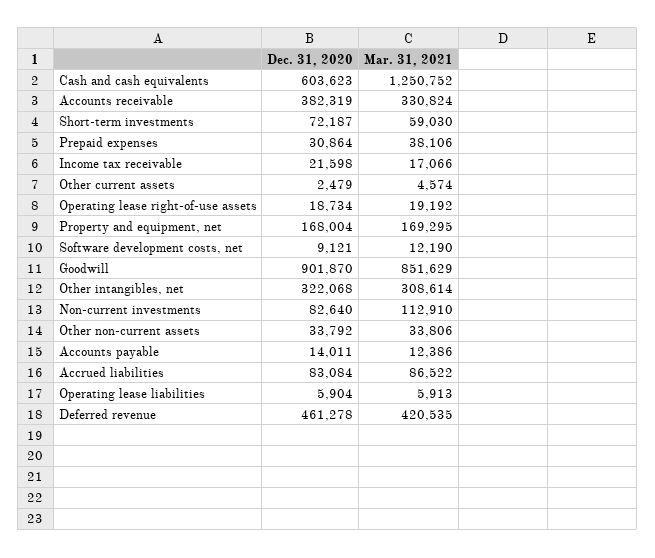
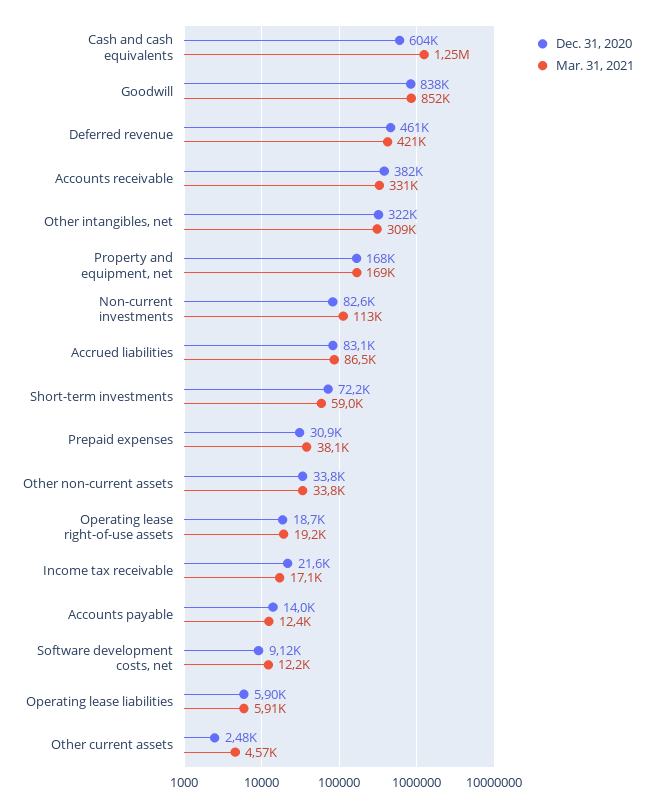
  {
    "Dec. 31, 2020": {
      "Cash and cash equivalents": 603623,
      "Accounts receivable": 382319,
      "Short-term investments": 72187,
      "Prepaid expenses": 30864,
      "Income tax receivable": 21598,
      "Other current assets": 2479,
      "Operating lease right-of-use assets": 18734,
      "Property and equipment, net": 168004,
      "Software development costs, net": 9121,
-     "Goodwill": 901870,
+     "Goodwill": 838000,
      "Other intangibles, net": 322068,
      "Non-current investments": 82640,
      "Other non-current assets": 33792,
      "Accounts payable": 14011,
      "Accrued liabilities": 83084,
      "Operating lease liabilities": 5904,
      "Deferred revenue": 461278
    },
    "Mar. 31, 2021": {
      "Cash and cash equivalents": 1250752,
      "Accounts receivable": 330824,
      "Short-term investments": 59030,
      "Prepaid expenses": 38106,
      "Income tax receivable": 17066,
      "Other current assets": 4574,
      "Operating lease right-of-use assets": 19192,
      "Property and equipment, net": 169295,
      "Software development costs, net": 12190,
      "Goodwill": 851629,
      "Other intangibles, net": 308614,
      "Non-current investments": 112910,
      "Other non-current assets": 33806,
      "Accounts payable": 12386,
      "Accrued liabilities": 86522,
      "Operating lease liabilities": 5913,
      "Deferred revenue": 420535
    }
  }

